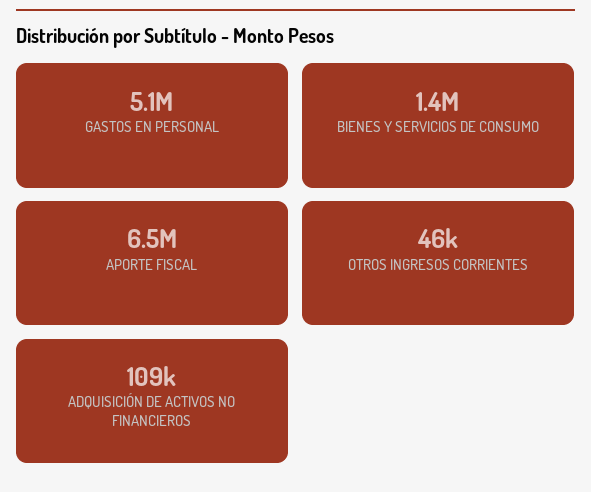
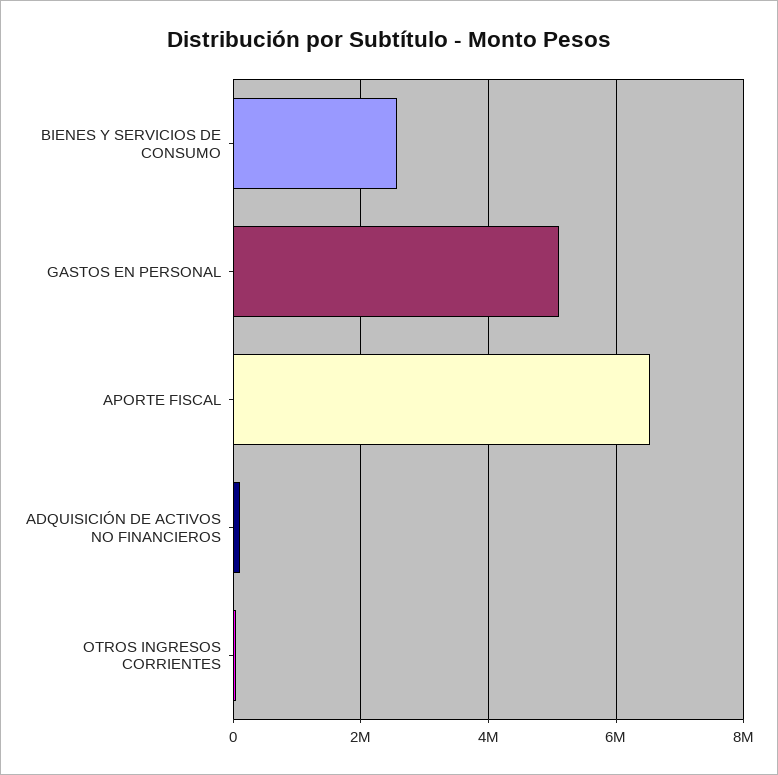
  {
    "GASTOS EN PERSONAL": 5100000,
-   "BIENES Y SERVICIOS DE CONSUMO": 1400000,
+   "BIENES Y SERVICIOS DE CONSUMO": 2600000,
    "APORTE FISCAL": 6500000,
    "OTROS INGRESOS CORRIENTES": 46000,
    "ADQUISICIÓN DE ACTIVOS NO FINANCIEROS": 109000
  }

